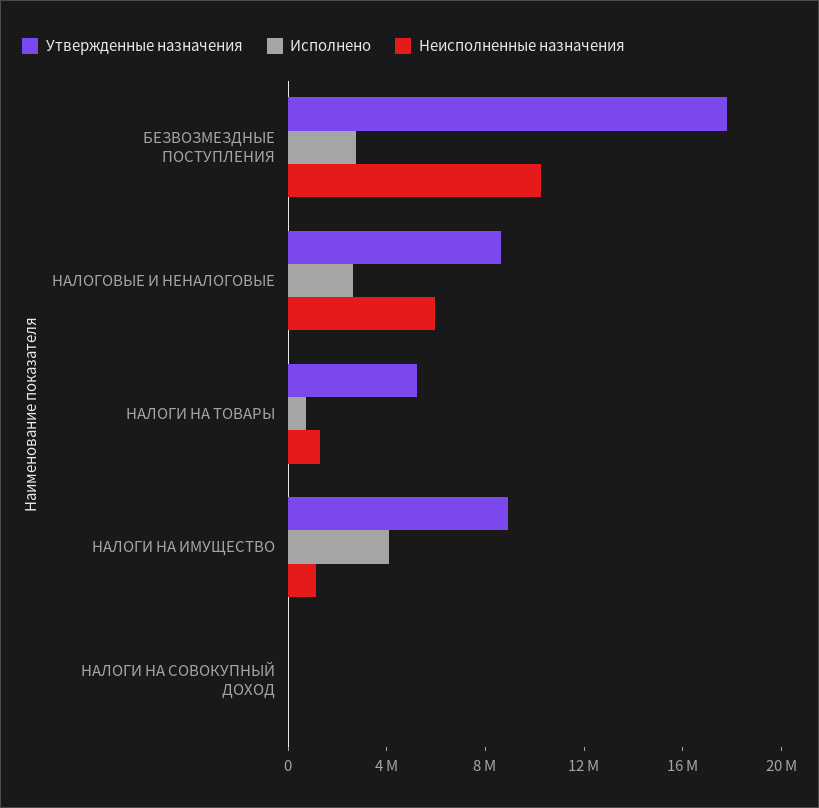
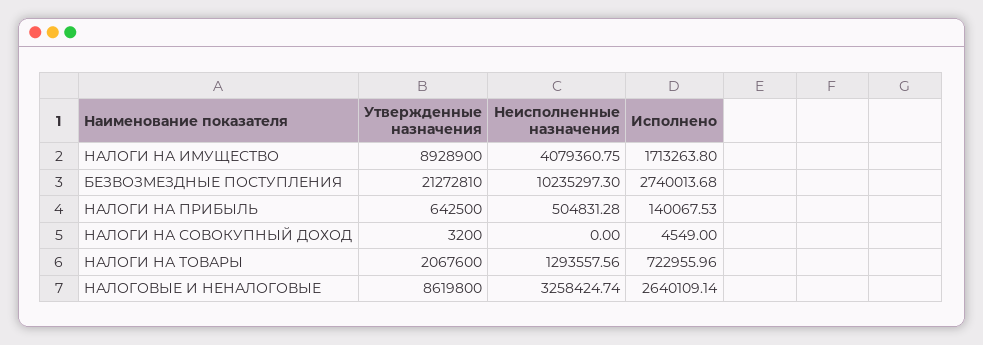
  {
    "Утвержденные назначения": {
-     "БЕЗВОЗМЕЗДНЫЕ ПОСТУПЛЕНИЯ": 18000000,
+     "БЕЗВОЗМЕЗДНЫЕ ПОСТУПЛЕНИЯ": 21272810,
      "НАЛОГОВЫЕ И НЕНАЛОГОВЫЕ": 8619800,
-     "НАЛОГИ НА ТОВАРЫ": 5000000,
+     "НАЛОГИ НА ТОВАРЫ": 2067600,
      "НАЛОГИ НА ИМУЩЕСТВО": 8928900,
-     "НАЛОГИ НА СОВОКУПНЫЙ ДОХОД": 3200
+     "НАЛОГИ НА СОВОКУПНЫЙ ДОХОД": 3200,
+     "НАЛОГИ НА ПРИБЫЛЬ": 642500
    },
    "Исполнено": {
      "БЕЗВОЗМЕЗДНЫЕ ПОСТУПЛЕНИЯ": 2740013.68,
      "НАЛОГОВЫЕ И НЕНАЛОГОВЫЕ": 2640109.14,
      "НАЛОГИ НА ТОВАРЫ": 722955.96,
-     "НАЛОГИ НА ИМУЩЕСТВО": 4000000,
+     "НАЛОГИ НА ИМУЩЕСТВО": 1713263.8,
-     "НАЛОГИ НА СОВОКУПНЫЙ ДОХОД": 4549
+     "НАЛОГИ НА СОВОКУПНЫЙ ДОХОД": 4549,
+     "НАЛОГИ НА ПРИБЫЛЬ": 140067.53
    },
    "Неисполненные назначения": {
      "БЕЗВОЗМЕЗДНЫЕ ПОСТУПЛЕНИЯ": 10235297.3,
-     "НАЛОГОВЫЕ И НЕНАЛОГОВЫЕ": 6000000,
+     "НАЛОГОВЫЕ И НЕНАЛОГОВЫЕ": 3258424.74,
      "НАЛОГИ НА ТОВАРЫ": 1293557.56,
-     "НАЛОГИ НА ИМУЩЕСТВО": 1000000,
+     "НАЛОГИ НА ИМУЩЕСТВО": 4079360.75,
-     "НАЛОГИ НА СОВОКУПНЫЙ ДОХОД": 0
+     "НАЛОГИ НА СОВОКУПНЫЙ ДОХОД": 0,
+     "НАЛОГИ НА ПРИБЫЛЬ": 504831.28
    }
  }

